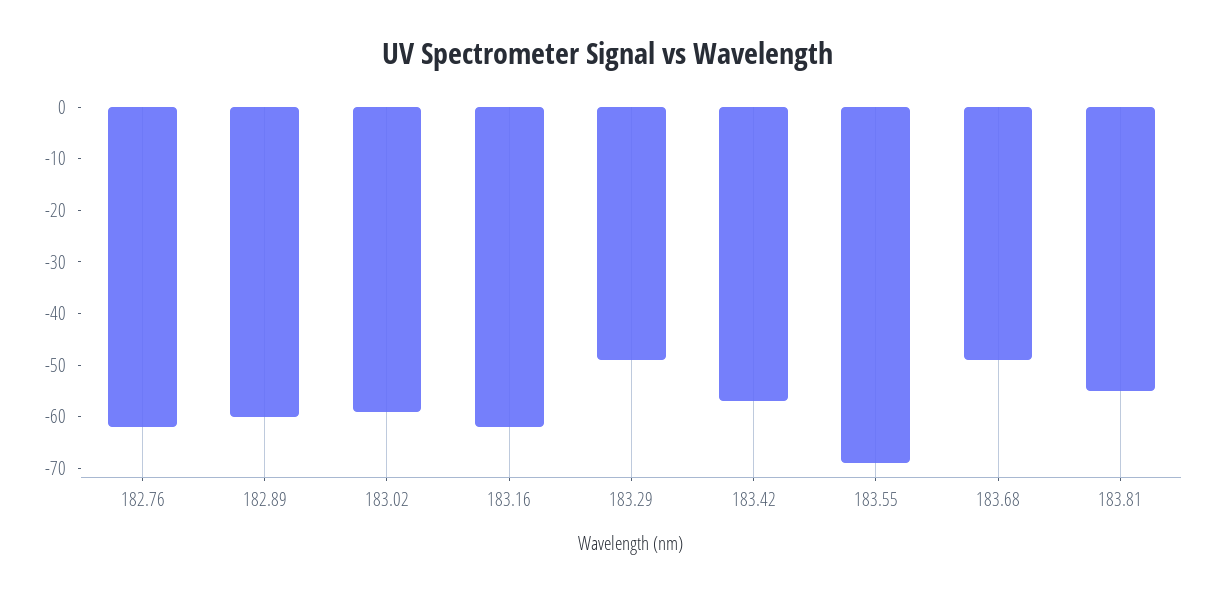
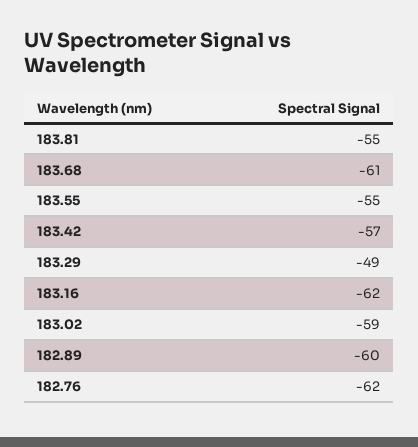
  {
    "182.76": -62,
    "182.89": -60,
    "183.02": -59,
    "183.16": -62,
    "183.29": -49,
    "183.42": -57,
-   "183.55": -70,
+   "183.55": -55,
-   "183.68": -50,
+   "183.68": -61,
    "183.81": -55
  }

